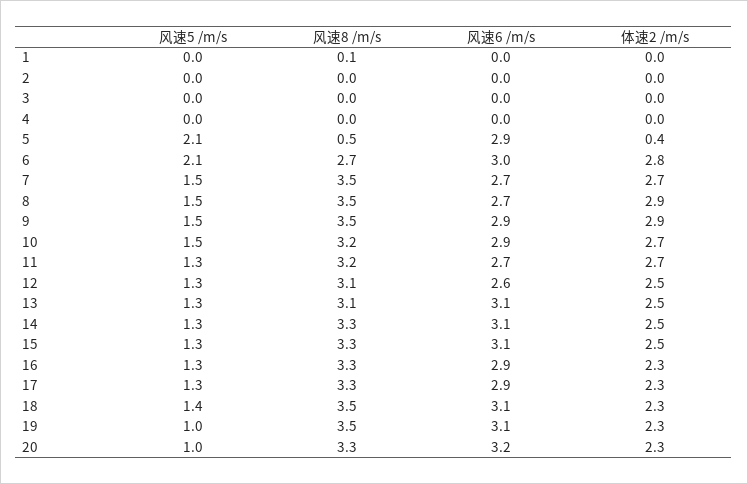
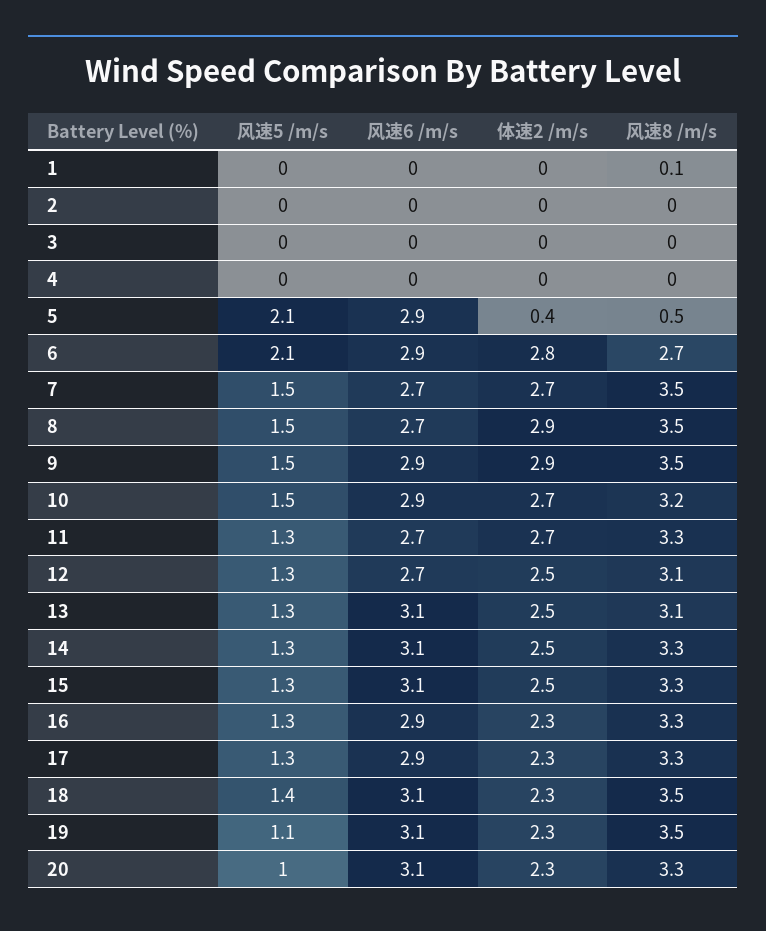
  {
    "风速5 /m/s": {
      "1": 0,
      "2": 0,
      "3": 0,
      "4": 0,
      "5": 2.1,
      "6": 2.1,
      "7": 1.5,
      "8": 1.5,
      "9": 1.5,
      "10": 1.5,
      "11": 1.3,
      "12": 1.3,
      "13": 1.3,
      "14": 1.3,
      "15": 1.3,
      "16": 1.3,
      "17": 1.3,
      "18": 1.4,
-     "19": 1,
+     "19": 1.1,
      "20": 1
    },
    "风速8 /m/s": {
      "1": 0.1,
      "2": 0,
      "3": 0,
      "4": 0,
      "5": 0.5,
      "6": 2.7,
      "7": 3.5,
      "8": 3.5,
      "9": 3.5,
      "10": 3.2,
-     "11": 3.2,
+     "11": 3.3,
      "12": 3.1,
      "13": 3.1,
      "14": 3.3,
      "15": 3.3,
      "16": 3.3,
      "17": 3.3,
      "18": 3.5,
      "19": 3.5,
      "20": 3.3
    },
    "风速6 /m/s": {
      "1": 0,
      "2": 0,
      "3": 0,
      "4": 0,
      "5": 2.9,
-     "6": 3,
+     "6": 2.9,
      "7": 2.7,
      "8": 2.7,
      "9": 2.9,
      "10": 2.9,
      "11": 2.7,
-     "12": 2.6,
+     "12": 2.7,
      "13": 3.1,
      "14": 3.1,
      "15": 3.1,
      "16": 2.9,
      "17": 2.9,
      "18": 3.1,
      "19": 3.1,
-     "20": 3.2
+     "20": 3.1
    },
    "体速2 /m/s": {
      "1": 0,
      "2": 0,
      "3": 0,
      "4": 0,
      "5": 0.4,
      "6": 2.8,
      "7": 2.7,
      "8": 2.9,
      "9": 2.9,
      "10": 2.7,
      "11": 2.7,
      "12": 2.5,
      "13": 2.5,
      "14": 2.5,
      "15": 2.5,
      "16": 2.3,
      "17": 2.3,
      "18": 2.3,
      "19": 2.3,
      "20": 2.3
    }
  }

